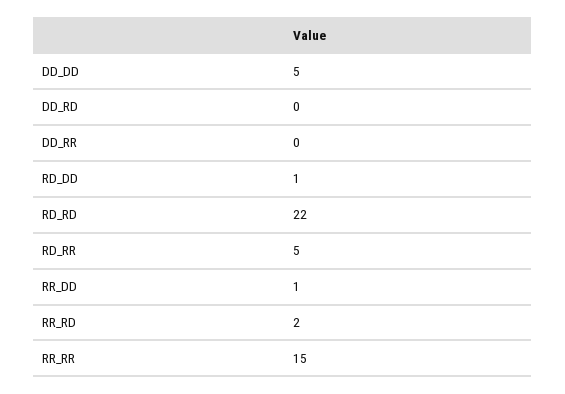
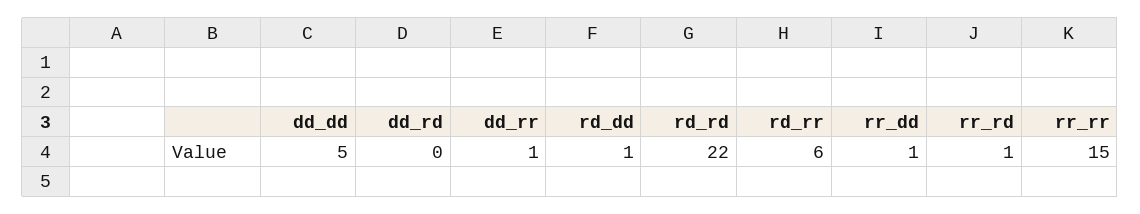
  {
    "DD_DD": 5,
    "DD_RD": 0,
-   "DD_RR": 0,
+   "DD_RR": 1,
    "RD_DD": 1,
    "RD_RD": 22,
-   "RD_RR": 5,
+   "RD_RR": 6,
    "RR_DD": 1,
-   "RR_RD": 2,
+   "RR_RD": 1,
    "RR_RR": 15
  }

